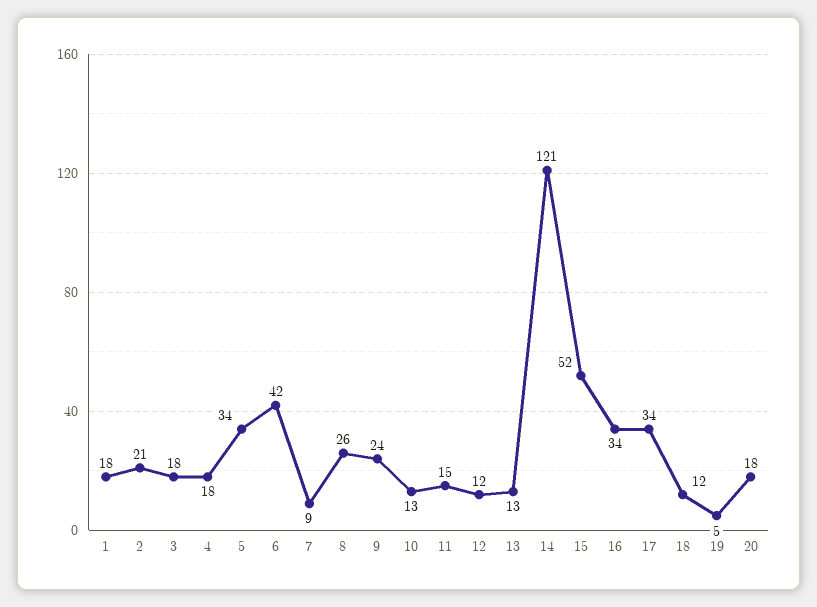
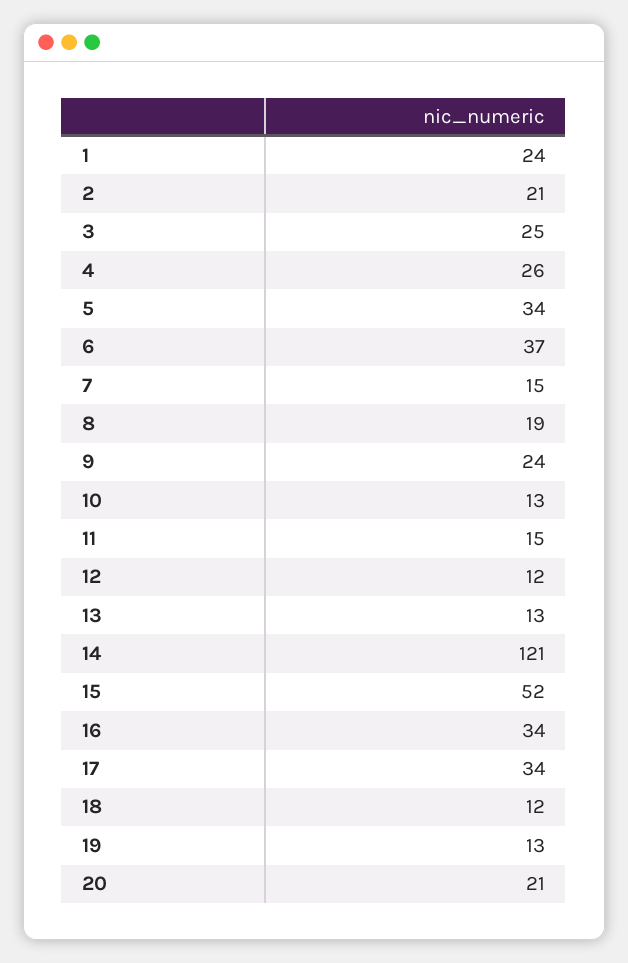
  {
-   "1": 18,
+   "1": 24,
    "2": 21,
-   "3": 18,
+   "3": 25,
-   "4": 18,
+   "4": 26,
    "5": 34,
-   "6": 42,
+   "6": 37,
-   "7": 9,
+   "7": 15,
-   "8": 26,
+   "8": 19,
    "9": 24,
    "10": 13,
    "11": 15,
    "12": 12,
    "13": 13,
    "14": 121,
    "15": 52,
    "16": 34,
    "17": 34,
    "18": 12,
-   "19": 5,
+   "19": 13,
-   "20": 18
+   "20": 21
  }

